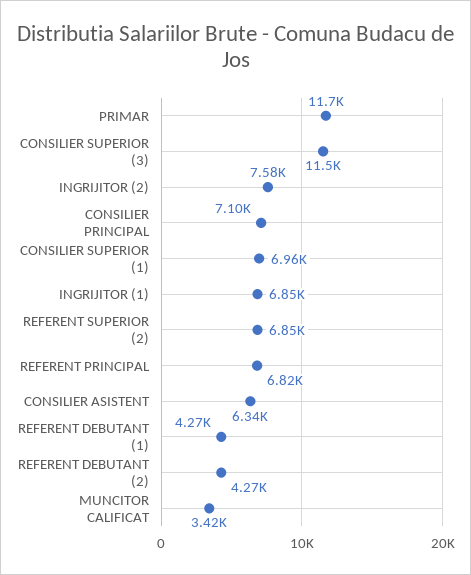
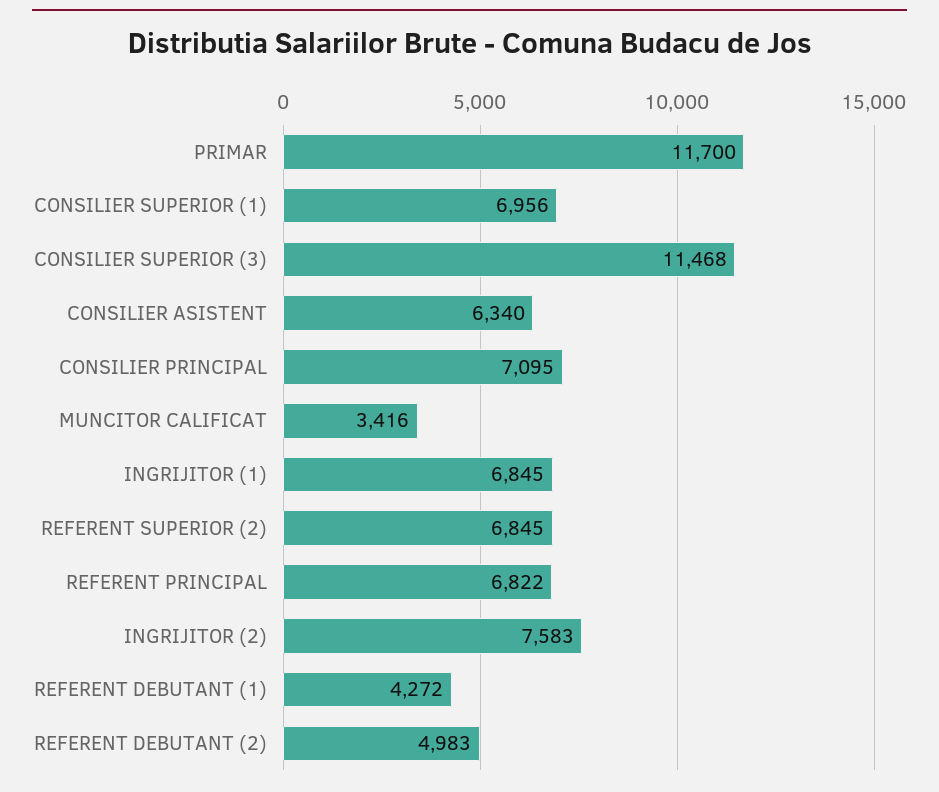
  {
    "PRIMAR": 11700,
    "CONSILIER SUPERIOR (3)": 11468,
    "INGRIJITOR (2)": 7583,
    "CONSILIER PRINCIPAL": 7095,
    "CONSILIER SUPERIOR (1)": 6956,
    "INGRIJITOR (1)": 6845,
    "REFERENT SUPERIOR (2)": 6845,
    "REFERENT PRINCIPAL": 6822,
    "CONSILIER ASISTENT": 6340,
    "REFERENT DEBUTANT (1)": 4272,
-   "REFERENT DEBUTANT (2)": 4270,
+   "REFERENT DEBUTANT (2)": 4983,
    "MUNCITOR CALIFICAT": 3416
  }

